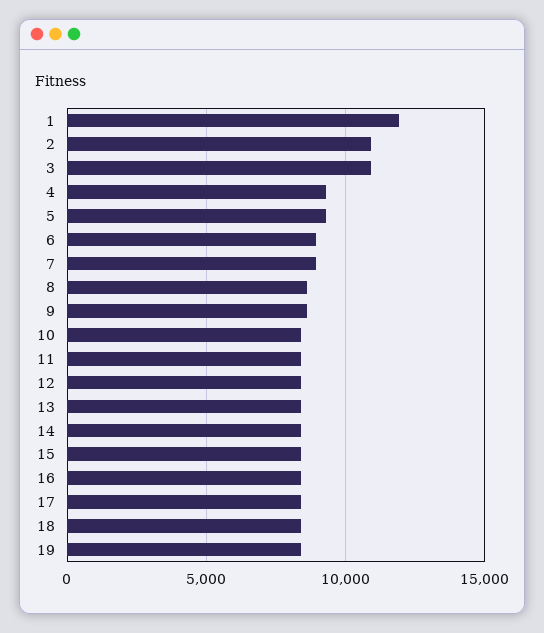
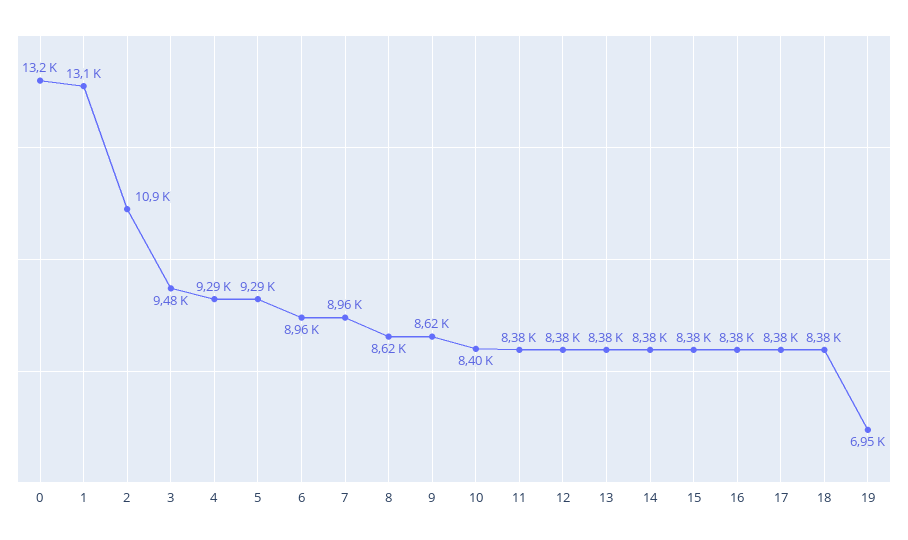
  {
-   "1": 12000,
+   "1": 13100,
    "2": 10900,
-   "3": 11000,
+   "3": 9480,
    "4": 9290,
    "5": 9290,
    "6": 8960,
    "7": 8960,
    "8": 8620,
    "9": 8620,
    "10": 8400,
    "11": 8380,
    "12": 8380,
    "13": 8380,
    "14": 8380,
    "15": 8380,
    "16": 8380,
    "17": 8380,
    "18": 8380,
-   "19": 8500
+   "19": 6950,
+   "0": 13200
  }

